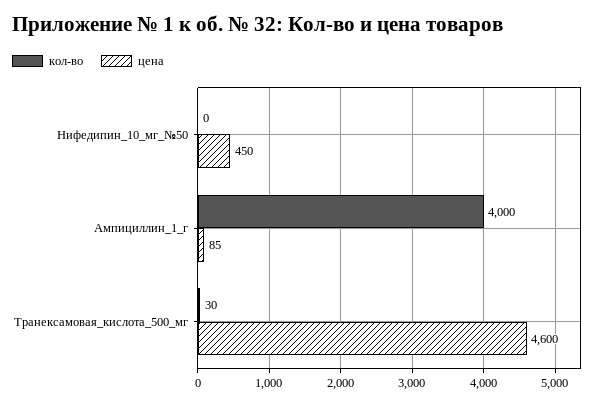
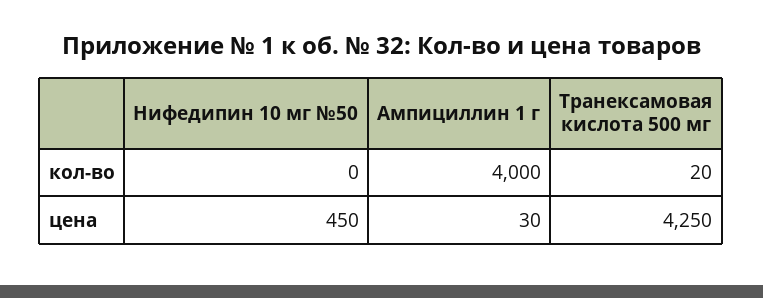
  {
    "кол-во": {
      "Нифедипин_10_мг_№50": 0,
      "Ампициллин_1_г": 4000,
-     "Транексамовая_кислота_500_мг": 30
+     "Транексамовая_кислота_500_мг": 20
    },
    "цена": {
      "Нифедипин_10_мг_№50": 450,
-     "Ампициллин_1_г": 85,
+     "Ампициллин_1_г": 30,
-     "Транексамовая_кислота_500_мг": 4600
+     "Транексамовая_кислота_500_мг": 4250
    }
  }

